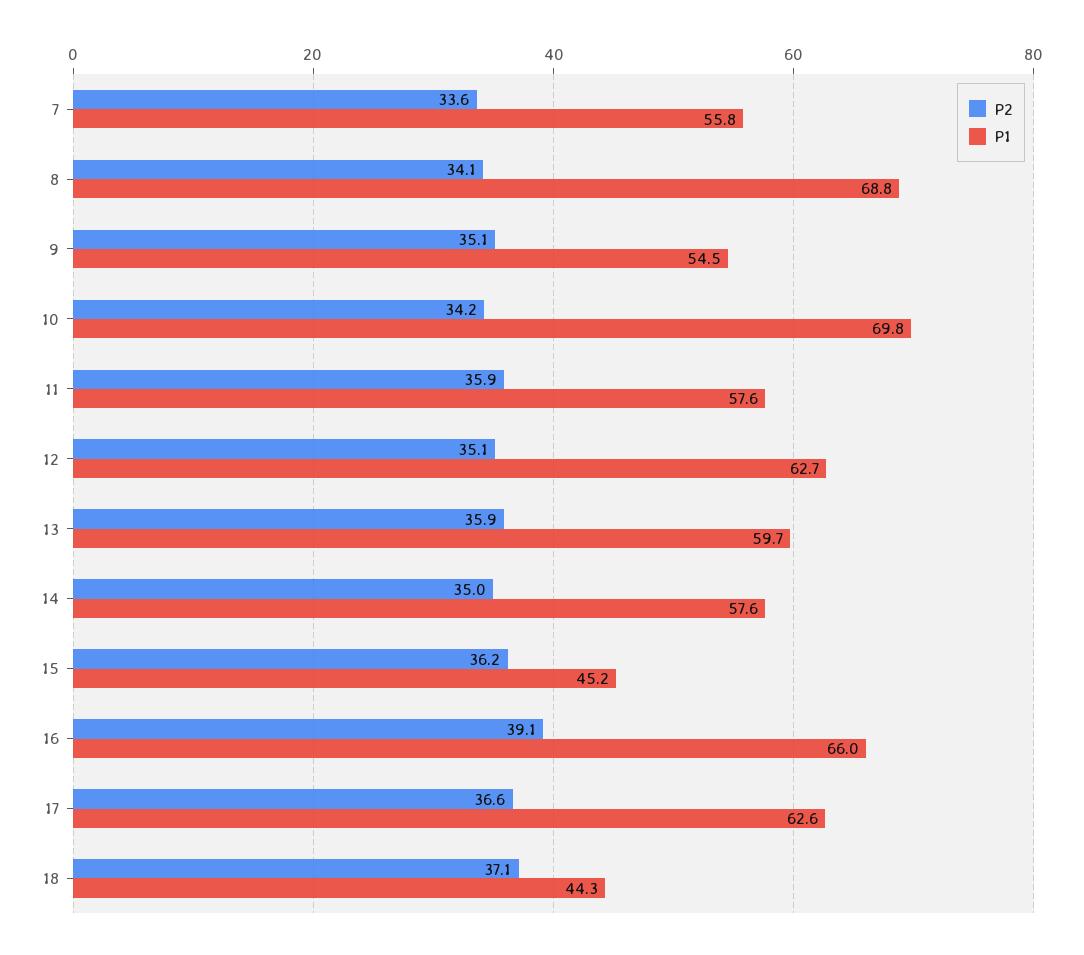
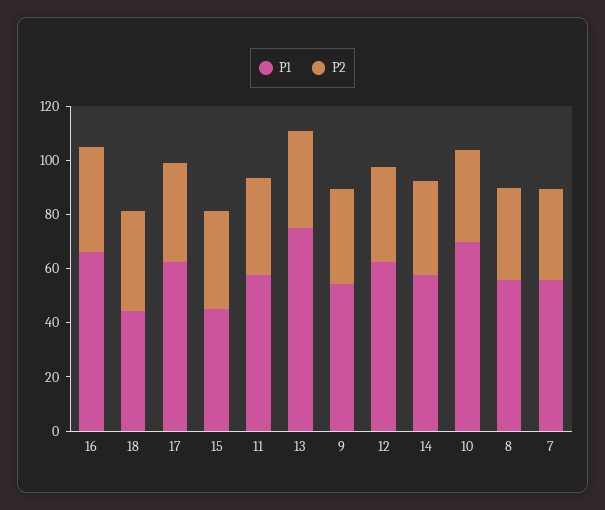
  {
    "P2": {
      "7": 33.6,
      "8": 34.1,
      "9": 35.1,
      "10": 34.2,
      "11": 35.9,
      "12": 35.1,
      "13": 35.9,
      "14": 35,
      "15": 36.2,
      "16": 39.1,
      "17": 36.6,
      "18": 37.1
    },
    "P1": {
      "7": 55.8,
-     "8": 68.8,
+     "8": 55,
      "9": 54.5,
      "10": 69.8,
      "11": 57.6,
      "12": 62.7,
-     "13": 59.7,
+     "13": 75,
      "14": 57.6,
      "15": 45.2,
      "16": 66,
      "17": 62.6,
      "18": 44.3
    }
  }

